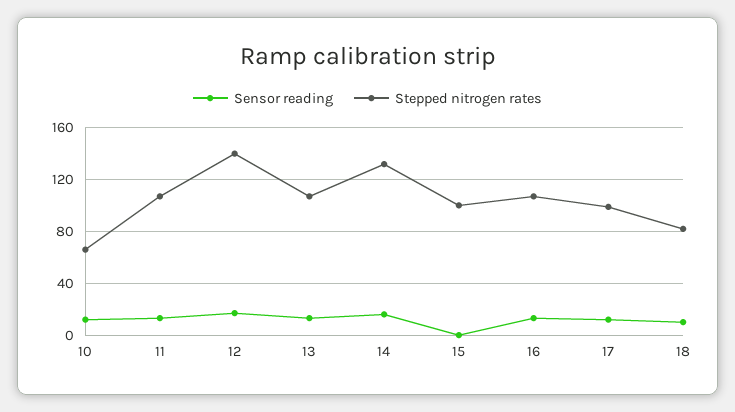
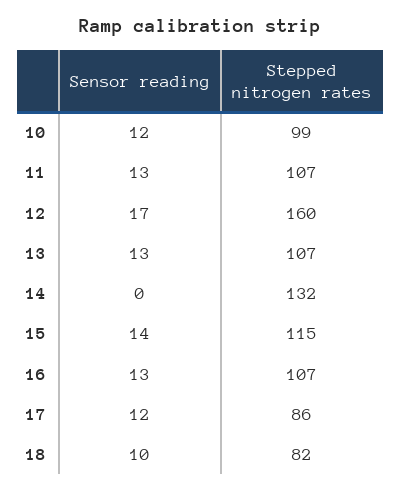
  {
    "Sensor reading": {
      "10": 12,
      "11": 13,
      "12": 17,
      "13": 13,
-     "14": 15,
+     "14": 0,
-     "15": 0,
+     "15": 14,
      "16": 13,
      "17": 12,
      "18": 10
    },
    "Stepped nitrogen rates": {
-     "10": 65,
+     "10": 99,
      "11": 107,
-     "12": 140,
+     "12": 160,
      "13": 107,
      "14": 132,
-     "15": 100,
+     "15": 115,
      "16": 107,
-     "17": 100,
+     "17": 86,
      "18": 82
    }
  }

